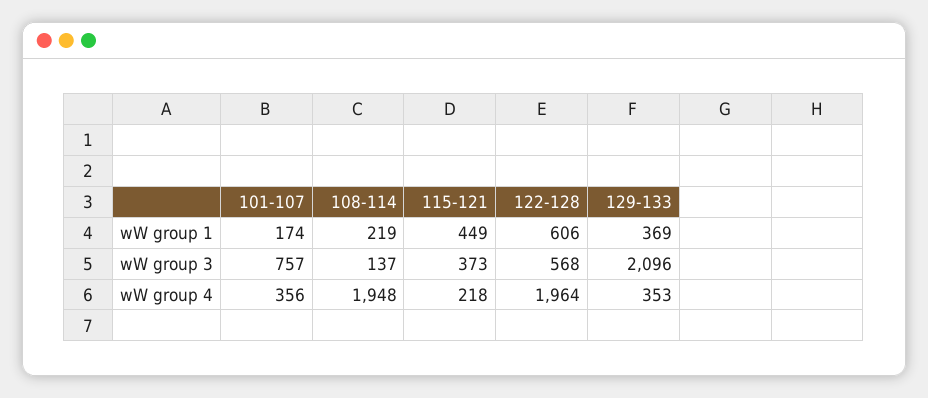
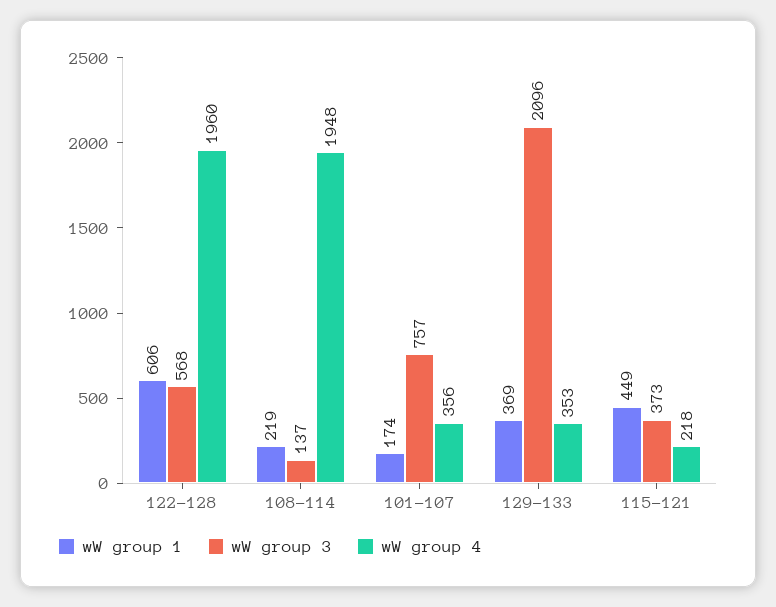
  {
    "wW group 1": {
      "101-107": 174,
      "108-114": 219,
      "115-121": 449,
      "122-128": 606,
      "129-133": 369
    },
    "wW group 3": {
      "101-107": 757,
      "108-114": 137,
      "115-121": 373,
      "122-128": 568,
      "129-133": 2096
    },
    "wW group 4": {
      "101-107": 356,
      "108-114": 1948,
      "115-121": 218,
-     "122-128": 1964,
+     "122-128": 1960,
      "129-133": 353
    }
  }

